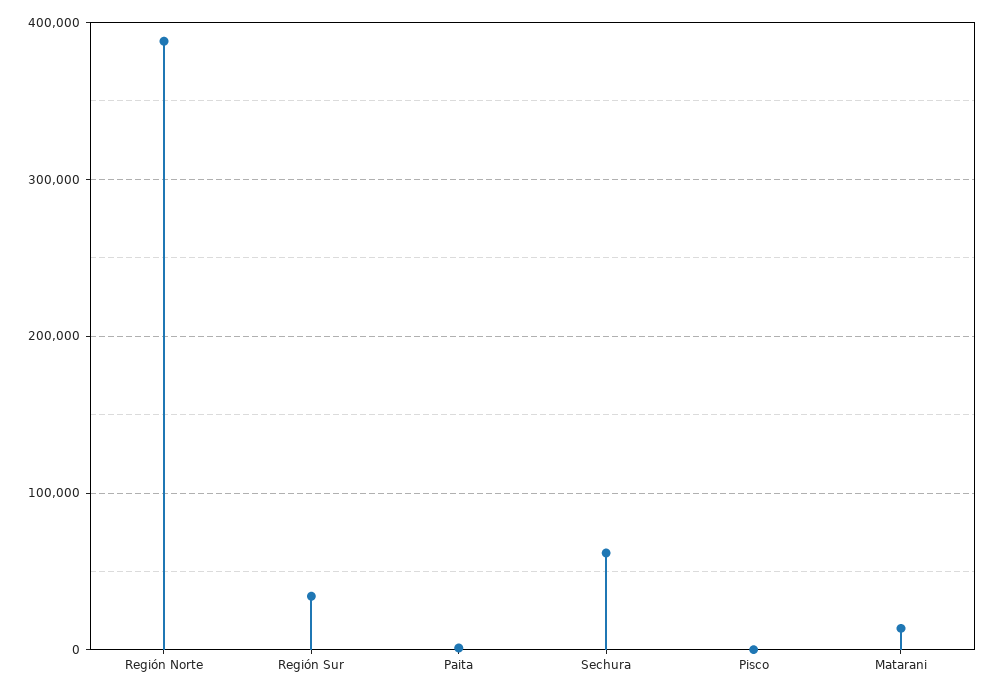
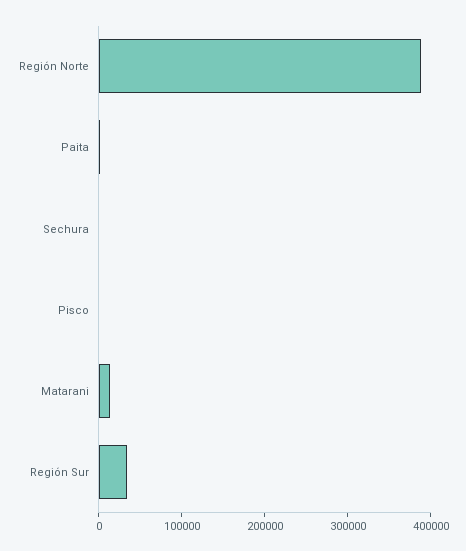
  {
    "Región Norte": 390000,
    "Región Sur": 30000,
    "Paita": 0,
-   "Sechura": 60000,
+   "Sechura": 0,
    "Pisco": 0,
    "Matarani": 10000
  }

